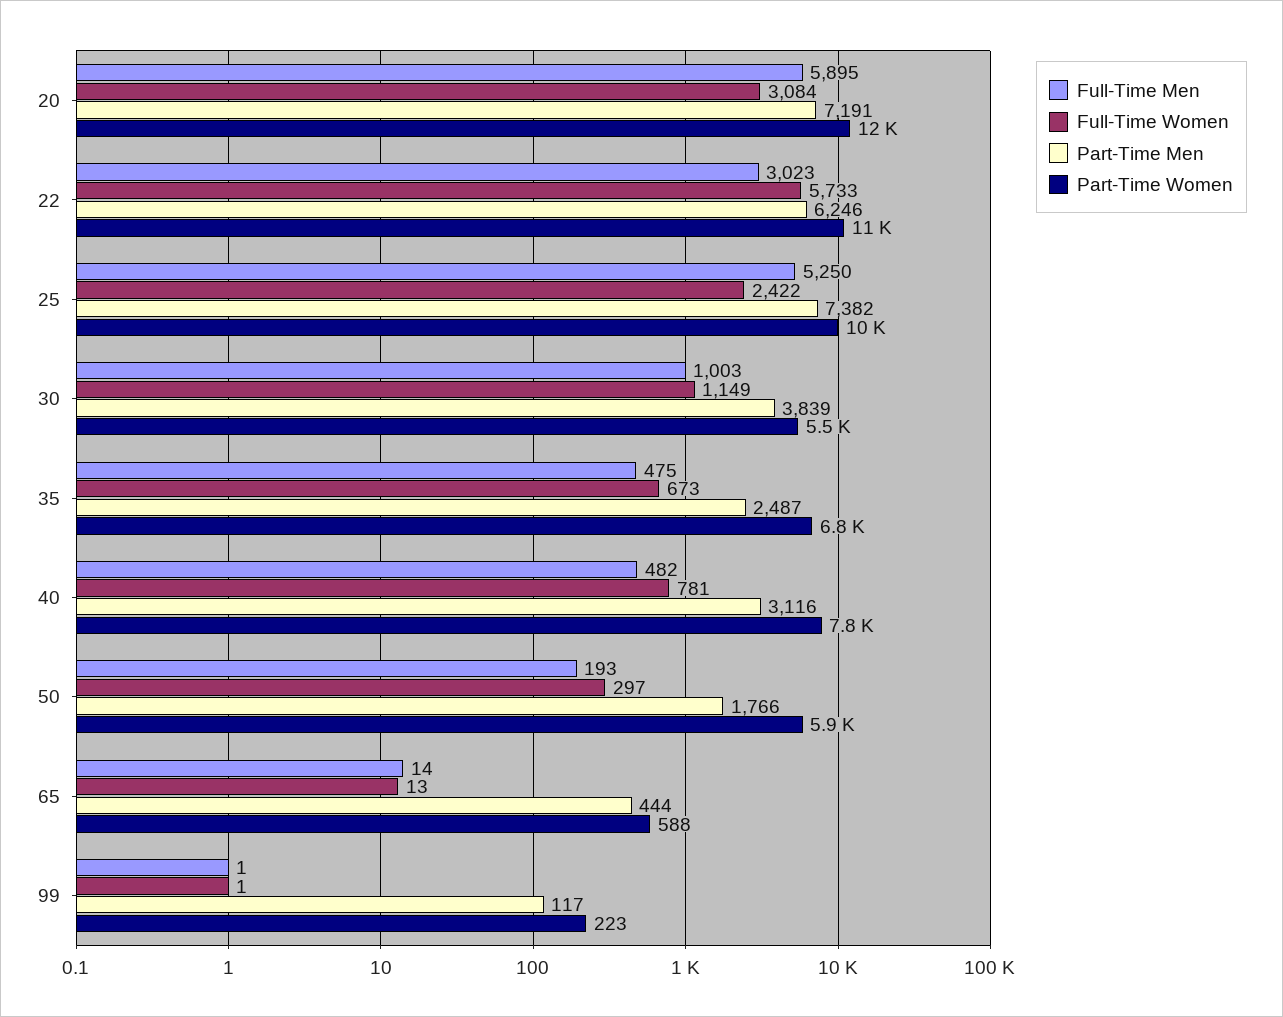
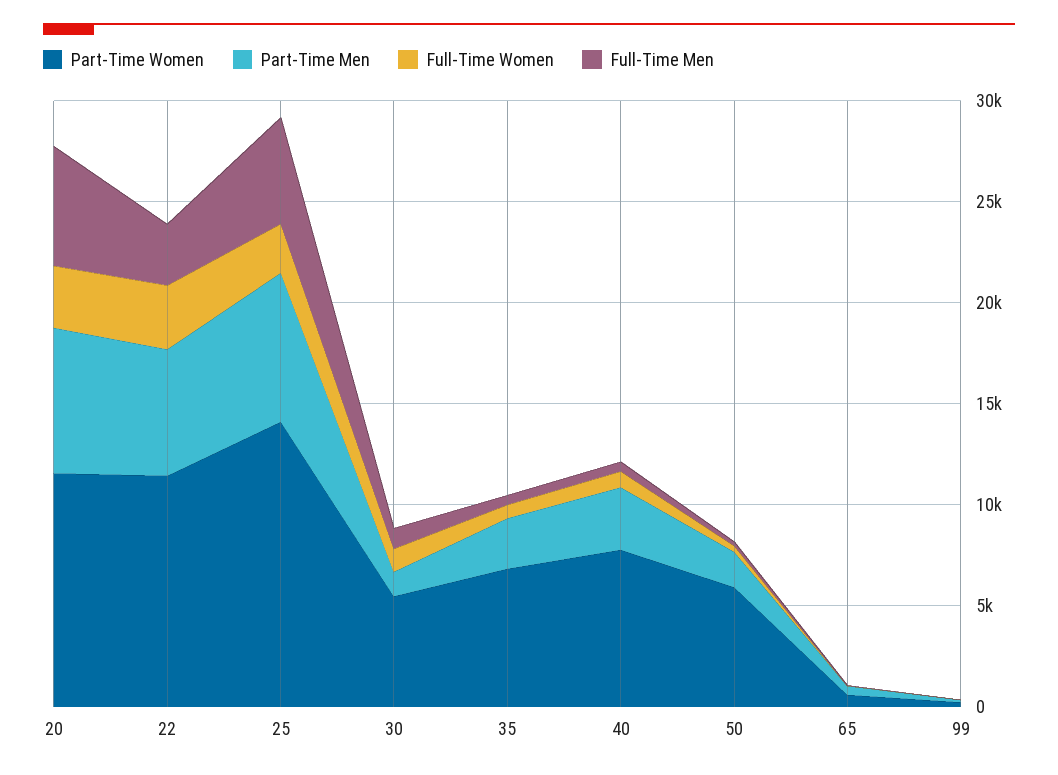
  {
    "Full-Time Men": {
      "20": 5895,
      "22": 3023,
      "25": 5250,
      "30": 1003,
      "35": 475,
      "40": 482,
      "50": 193,
      "65": 14,
      "99": 1
    },
    "Full-Time Women": {
      "20": 3084,
-     "22": 5733,
+     "22": 3000,
      "25": 2422,
      "30": 1149,
      "35": 673,
      "40": 781,
      "50": 297,
      "65": 13,
      "99": 1
    },
    "Part-Time Men": {
      "20": 7191,
      "22": 6246,
      "25": 7382,
-     "30": 3839,
+     "30": 1000,
      "35": 2487,
      "40": 3116,
      "50": 1766,
      "65": 444,
      "99": 117
    },
    "Part-Time Women": {
      "20": 12000,
      "22": 11000,
-     "25": 10000,
+     "25": 14000,
      "30": 5500,
      "35": 6800,
      "40": 7800,
      "50": 5900,
      "65": 588,
      "99": 223
    }
  }

